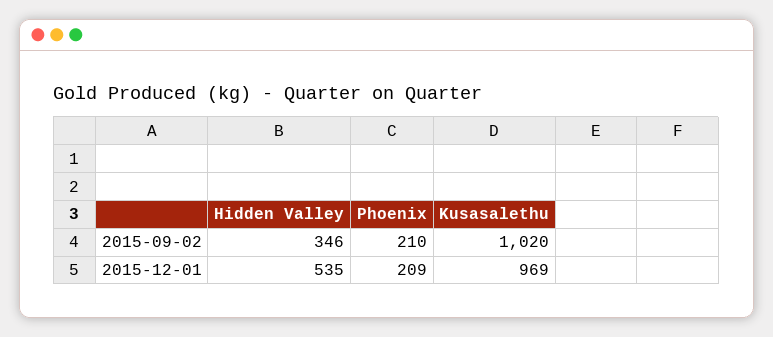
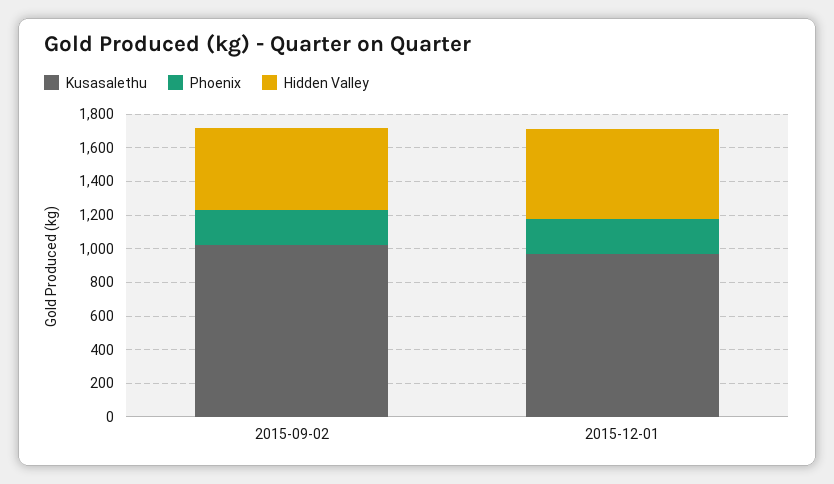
  {
    "Hidden Valley": {
-     "2015-09-02": 346,
+     "2015-09-02": 500,
      "2015-12-01": 535
    },
    "Phoenix": {
      "2015-09-02": 210,
      "2015-12-01": 209
    },
    "Kusasalethu": {
      "2015-09-02": 1020,
      "2015-12-01": 969
    }
  }

